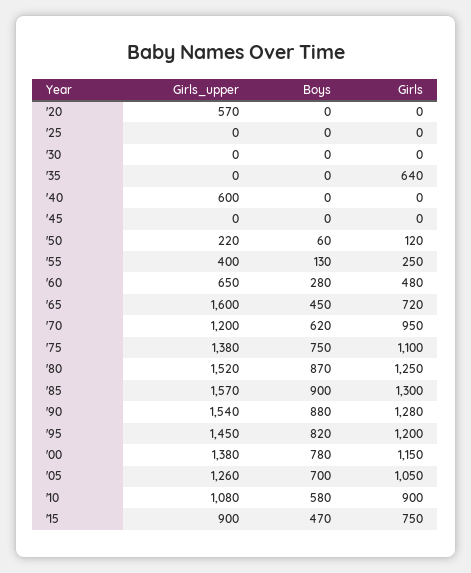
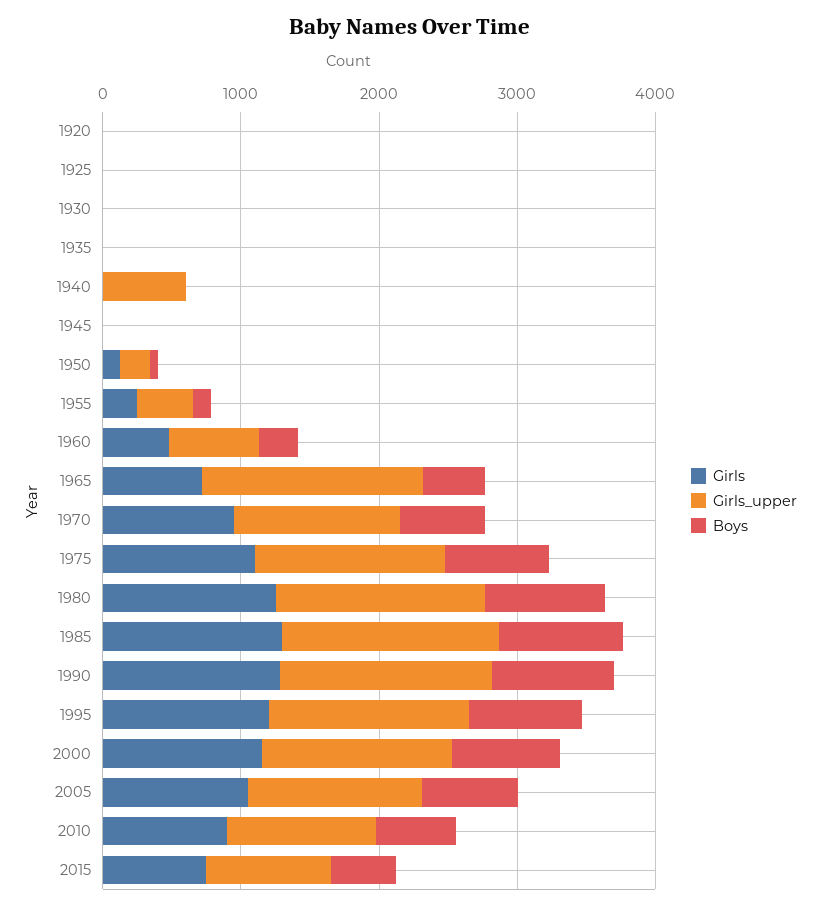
  {
    "Girls_upper": {
-     "'20": 570,
+     "'20": 0,
      "'25": 0,
      "'30": 0,
      "'35": 0,
      "'40": 600,
      "'45": 0,
      "'50": 220,
      "'55": 400,
      "'60": 650,
      "'65": 1600,
      "'70": 1200,
      "'75": 1380,
      "'80": 1520,
      "'85": 1570,
      "'90": 1540,
      "'95": 1450,
      "'00": 1380,
      "'05": 1260,
      "'10": 1080,
      "'15": 900
    },
    "Boys": {
      "'20": 0,
      "'25": 0,
      "'30": 0,
      "'35": 0,
      "'40": 0,
      "'45": 0,
      "'50": 60,
      "'55": 130,
      "'60": 280,
      "'65": 450,
      "'70": 620,
      "'75": 750,
      "'80": 870,
      "'85": 900,
      "'90": 880,
      "'95": 820,
      "'00": 780,
      "'05": 700,
      "'10": 580,
      "'15": 470
    },
    "Girls": {
      "'20": 0,
      "'25": 0,
      "'30": 0,
-     "'35": 640,
+     "'35": 0,
      "'40": 0,
      "'45": 0,
      "'50": 120,
      "'55": 250,
      "'60": 480,
      "'65": 720,
      "'70": 950,
      "'75": 1100,
      "'80": 1250,
      "'85": 1300,
      "'90": 1280,
      "'95": 1200,
      "'00": 1150,
      "'05": 1050,
      "'10": 900,
      "'15": 750
    }
  }

